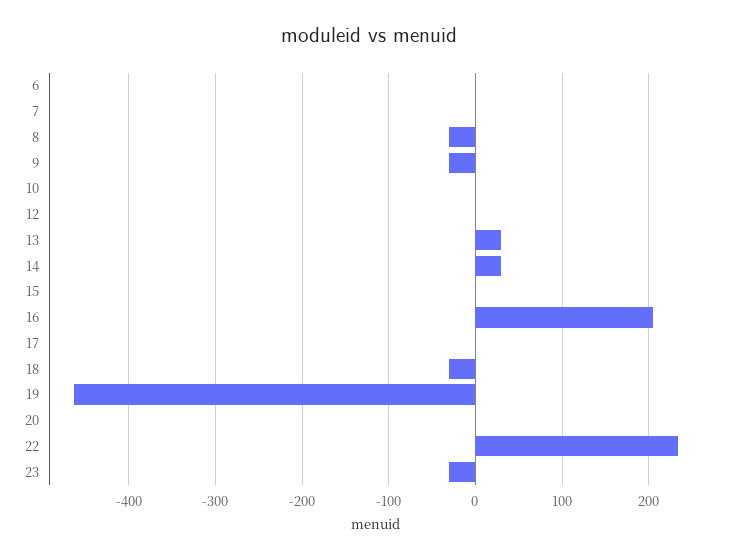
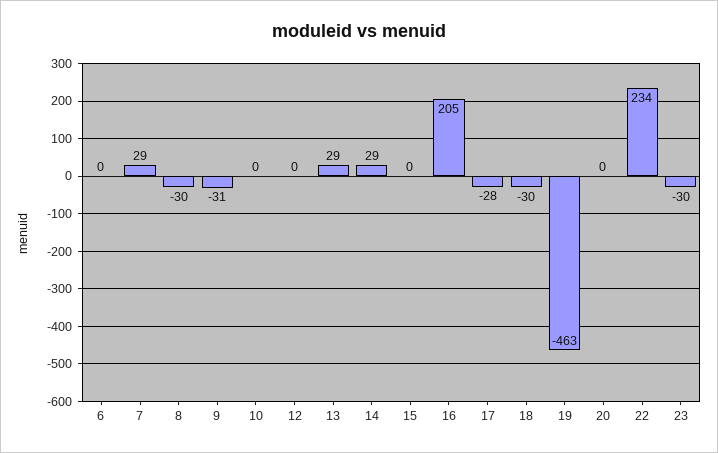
  {
    "6": 0,
-   "7": 0,
+   "7": 29,
    "8": -30,
    "9": -31,
    "10": 0,
    "12": 0,
    "13": 29,
    "14": 29,
    "15": 0,
    "16": 205,
-   "17": 0,
+   "17": -28,
    "18": -30,
    "19": -463,
    "20": 0,
    "22": 234,
    "23": -30
  }

